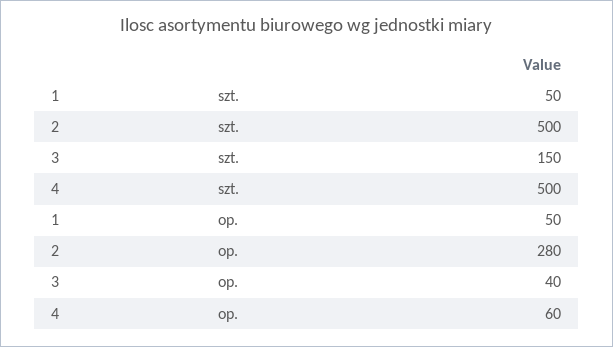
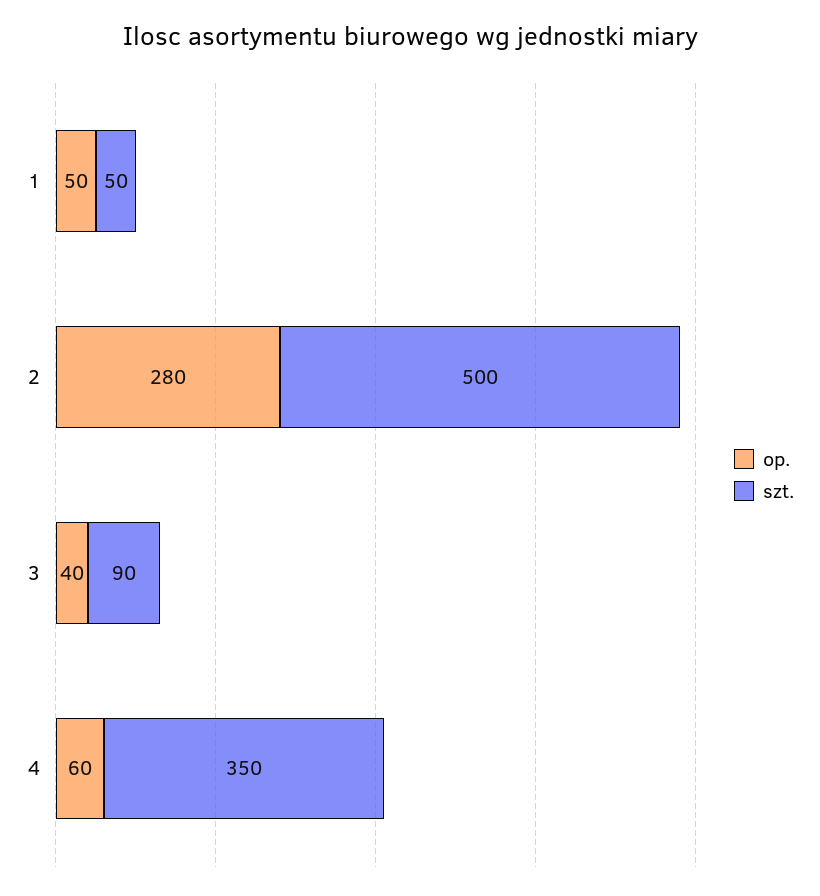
  {
    "szt.": {
      "1": 50,
      "2": 500,
-     "3": 150,
+     "3": 90,
-     "4": 500
+     "4": 350
    },
    "op.": {
      "1": 50,
      "2": 280,
      "3": 40,
      "4": 60
    }
  }

